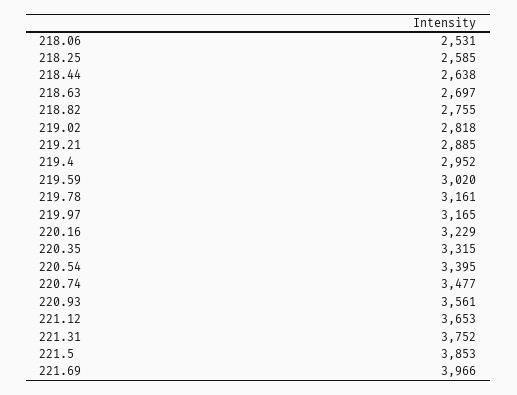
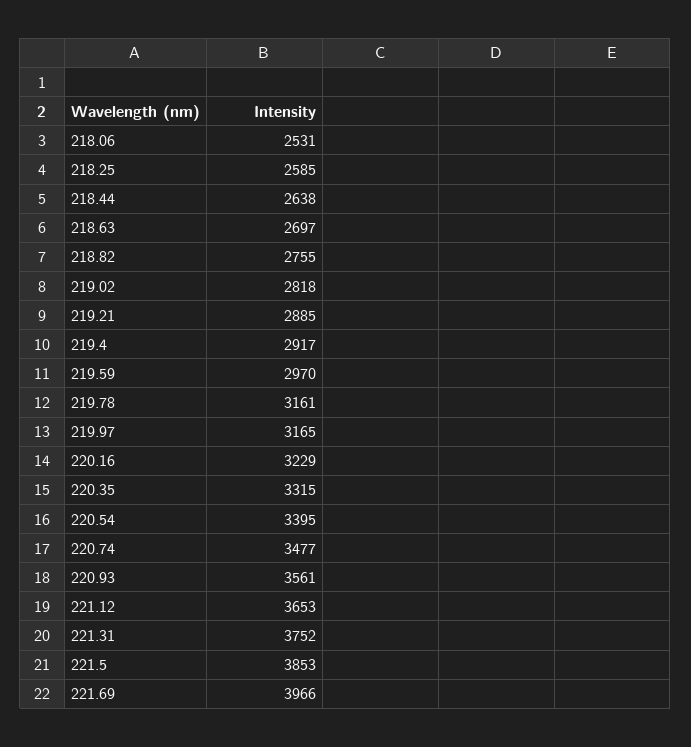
  {
    "218.06": 2531,
    "218.25": 2585,
    "218.44": 2638,
    "218.63": 2697,
    "218.82": 2755,
    "219.02": 2818,
    "219.21": 2885,
-   "219.4": 2952,
+   "219.4": 2917,
-   "219.59": 3020,
+   "219.59": 2970,
    "219.78": 3161,
    "219.97": 3165,
    "220.16": 3229,
    "220.35": 3315,
    "220.54": 3395,
    "220.74": 3477,
    "220.93": 3561,
    "221.12": 3653,
    "221.31": 3752,
    "221.5": 3853,
    "221.69": 3966
  }

